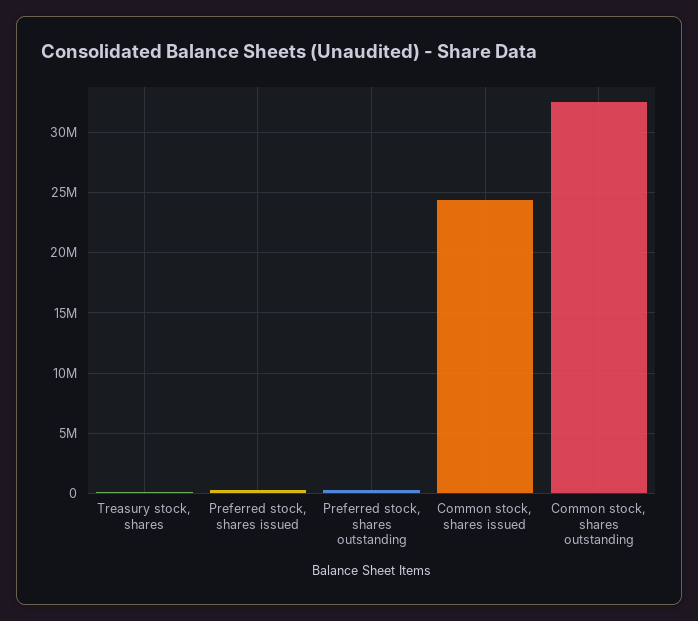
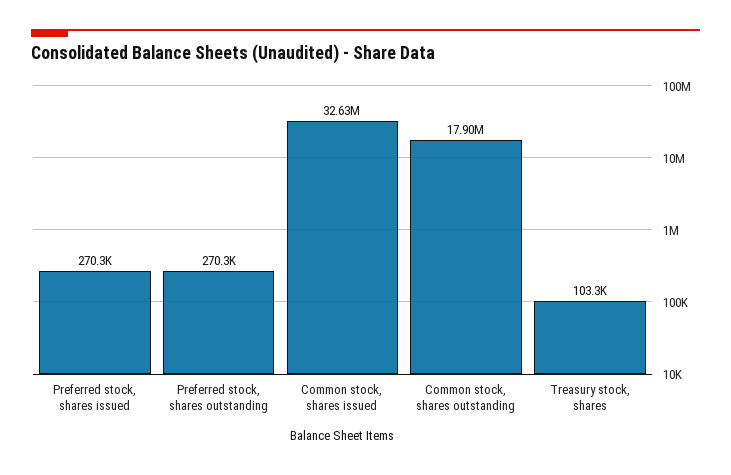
  {
    "Treasury stock, shares": 103300,
    "Preferred stock, shares issued": 270300,
    "Preferred stock, shares outstanding": 270300,
-   "Common stock, shares issued": 24500000,
+   "Common stock, shares issued": 32630000,
-   "Common stock, shares outstanding": 32500000
+   "Common stock, shares outstanding": 17900000
  }

